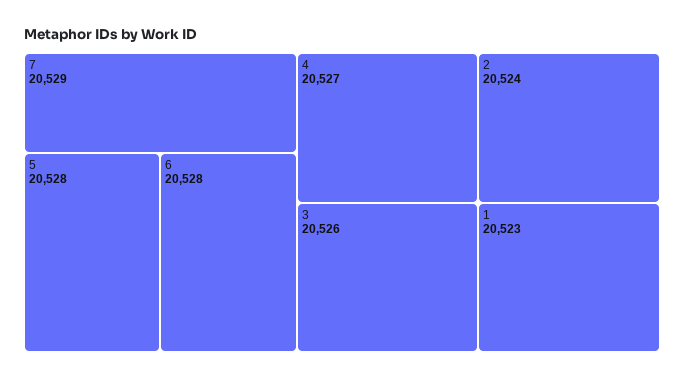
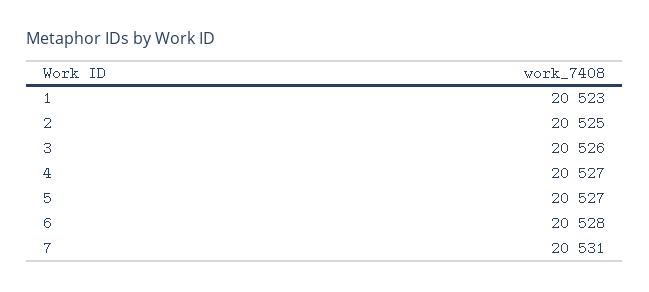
  {
-   "7": 20529,
+   "7": 20531,
-   "5": 20528,
+   "5": 20527,
    "6": 20528,
    "4": 20527,
    "3": 20526,
-   "2": 20524,
+   "2": 20525,
    "1": 20523
  }

